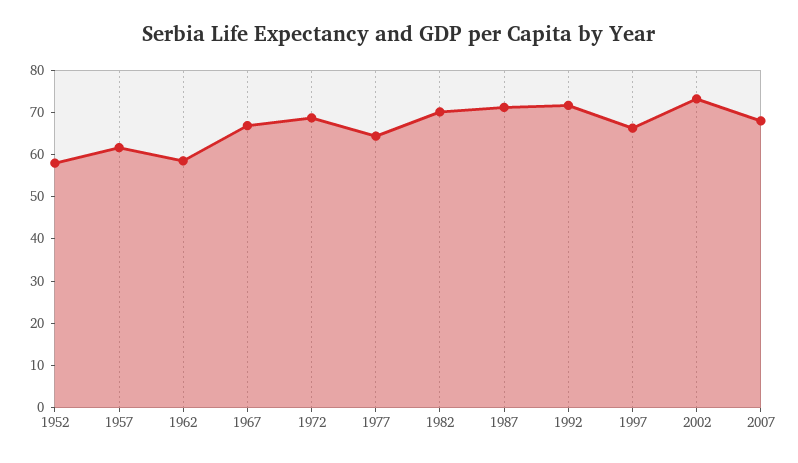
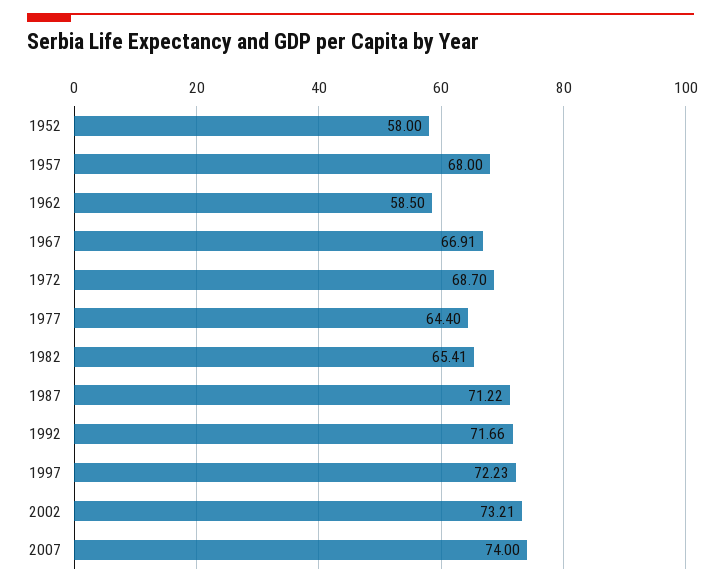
  {
    "1952": 58,
-   "1957": 62,
+   "1957": 68,
    "1962": 58.5,
    "1967": 66.91,
    "1972": 68.7,
    "1977": 64.4,
-   "1982": 70,
+   "1982": 65.41,
    "1987": 71.22,
    "1992": 71.66,
-   "1997": 66,
+   "1997": 72.23,
    "2002": 73.21,
-   "2007": 68
+   "2007": 74
  }

